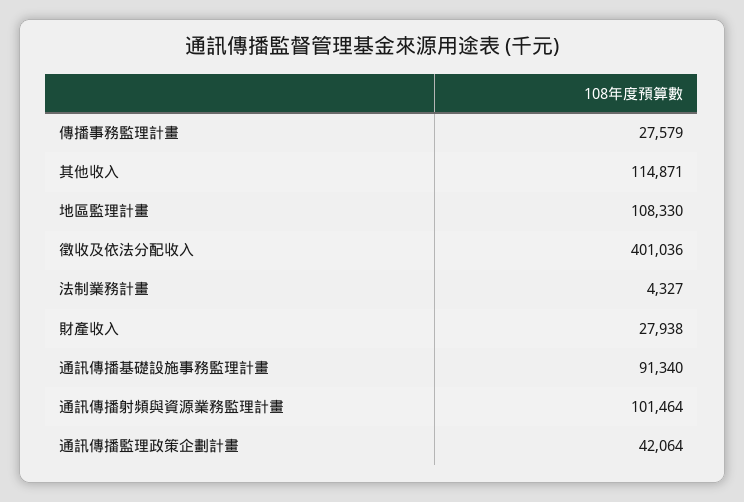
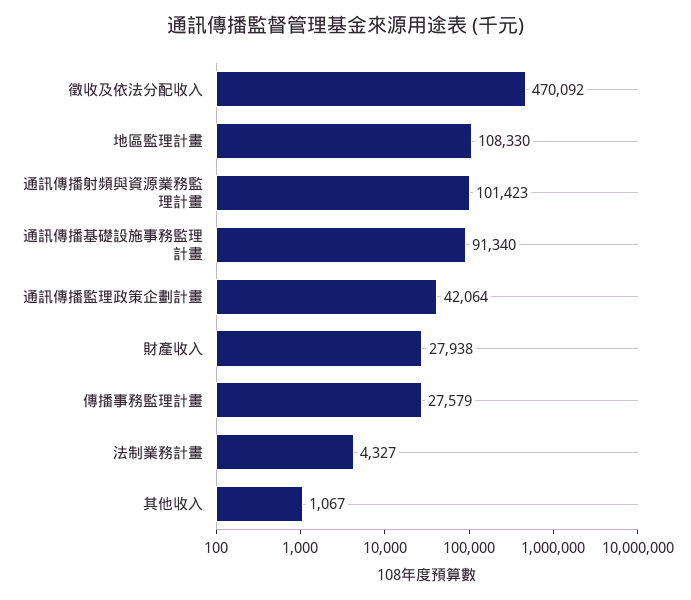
  {
    "傳播事務監理計畫": 27579,
-   "其他收入": 114871,
+   "其他收入": 1067,
    "地區監理計畫": 108330,
-   "徵收及依法分配收入": 401036,
+   "徵收及依法分配收入": 470092,
    "法制業務計畫": 4327,
    "財產收入": 27938,
    "通訊傳播基礎設施事務監理計畫": 91340,
-   "通訊傳播射頻與資源業務監理計畫": 101464,
+   "通訊傳播射頻與資源業務監理計畫": 101423,
    "通訊傳播監理政策企劃計畫": 42064
  }

